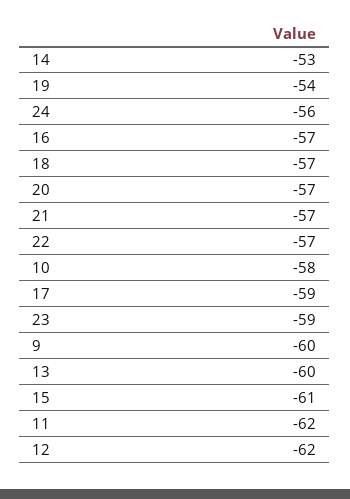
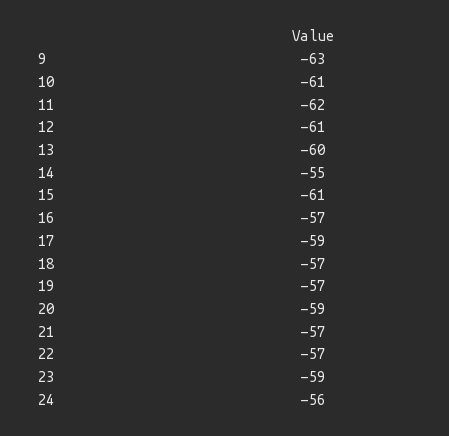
  {
-   "14": -53,
+   "14": -55,
-   "19": -54,
+   "19": -57,
    "24": -56,
    "16": -57,
    "18": -57,
-   "20": -57,
+   "20": -59,
    "21": -57,
    "22": -57,
-   "10": -58,
+   "10": -61,
    "17": -59,
    "23": -59,
-   "9": -60,
+   "9": -63,
    "13": -60,
    "15": -61,
    "11": -62,
-   "12": -62
+   "12": -61
  }

